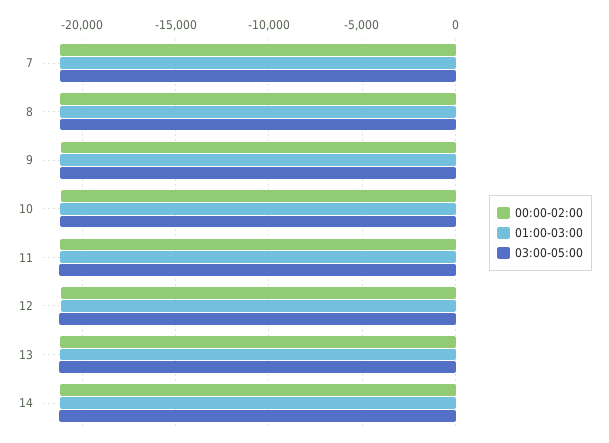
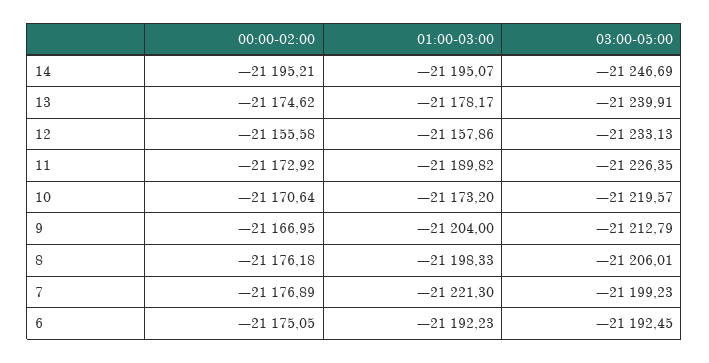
  {
    "00:00-02:00": {
      "7": -21176.89,
      "8": -21176.18,
      "9": -21166.95,
      "10": -21170.64,
      "11": -21172.92,
      "12": -21155.58,
      "13": -21174.62,
-     "14": -21195.21
+     "14": -21195.21,
+     "6": -21175.05
    },
    "01:00-03:00": {
      "7": -21221.3,
      "8": -21198.33,
      "9": -21204,
      "10": -21173.2,
      "11": -21189.82,
      "12": -21157.86,
      "13": -21178.17,
-     "14": -21195.07
+     "14": -21195.07,
+     "6": -21192.23
    },
    "03:00-05:00": {
      "7": -21199.23,
      "8": -21206.01,
      "9": -21212.79,
      "10": -21219.57,
      "11": -21226.35,
      "12": -21233.13,
      "13": -21239.91,
-     "14": -21246.69
+     "14": -21246.69,
+     "6": -21192.45
    }
  }

